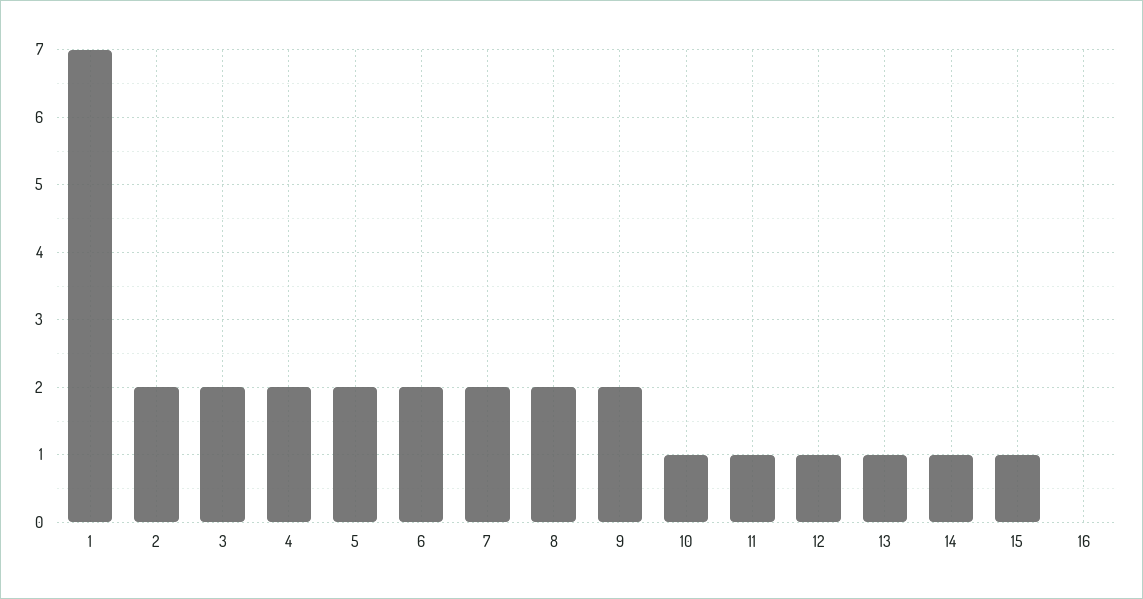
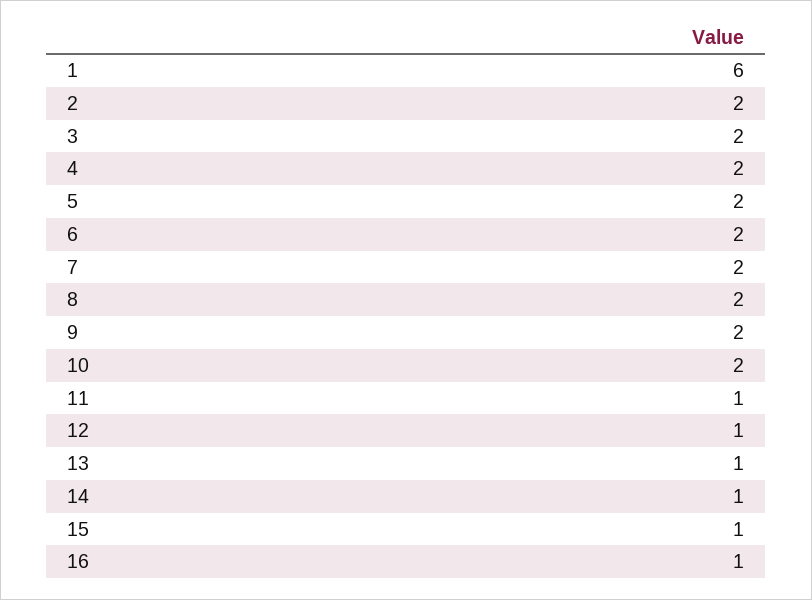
  {
-   "1": 7,
+   "1": 6,
    "2": 2,
    "3": 2,
    "4": 2,
    "5": 2,
    "6": 2,
    "7": 2,
    "8": 2,
    "9": 2,
-   "10": 1,
+   "10": 2,
    "11": 1,
    "12": 1,
    "13": 1,
    "14": 1,
    "15": 1,
-   "16": 0
+   "16": 1
  }

